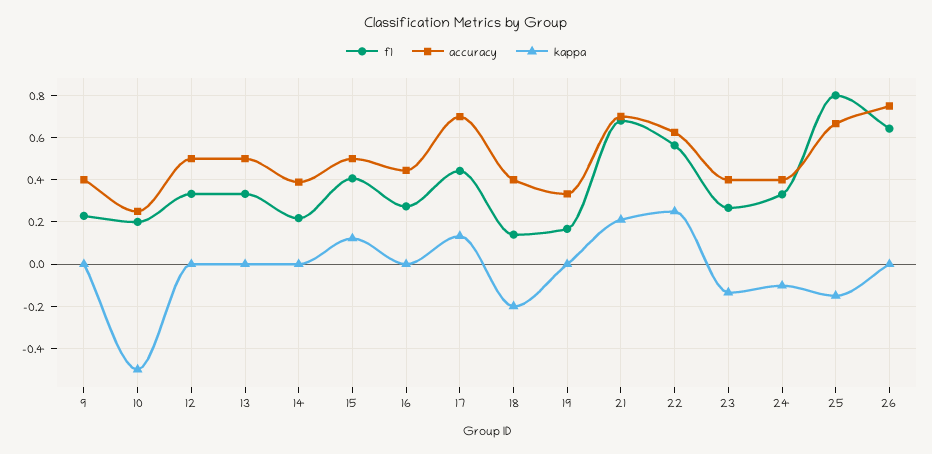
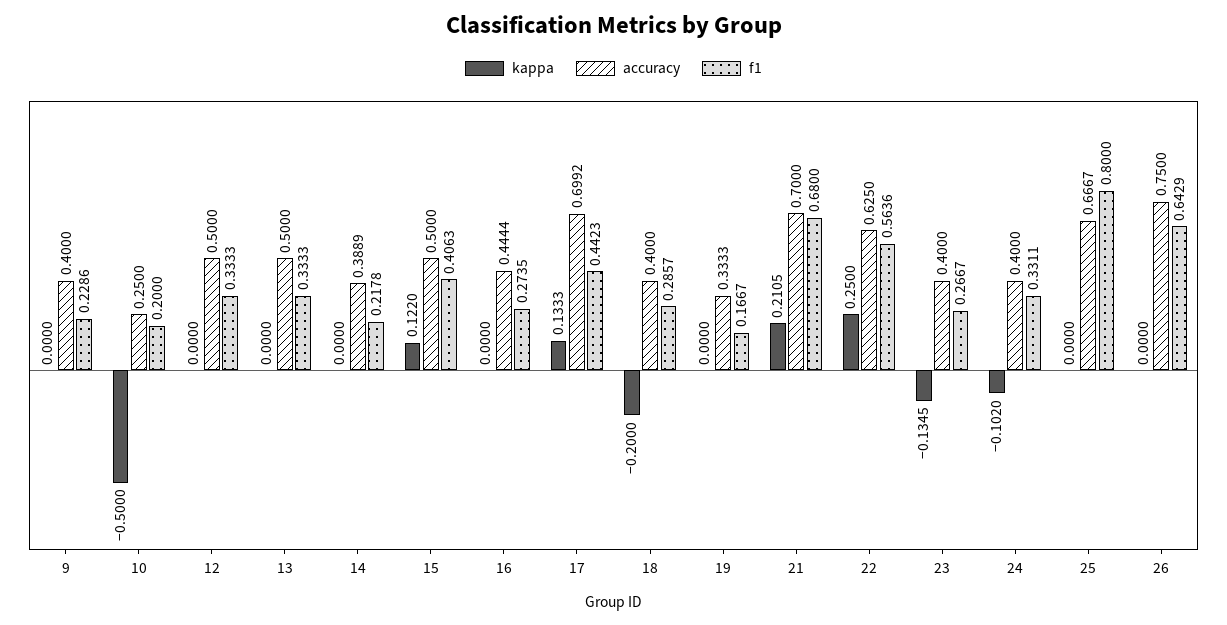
  {
    "f1": {
      "9": 0.2286,
      "10": 0.2,
      "12": 0.3333,
      "13": 0.3333,
      "14": 0.2178,
      "15": 0.4063,
      "16": 0.2735,
      "17": 0.4423,
-     "18": 0.15,
+     "18": 0.2857,
      "19": 0.1667,
      "21": 0.68,
      "22": 0.5636,
      "23": 0.2667,
      "24": 0.3311,
      "25": 0.8,
      "26": 0.6429
    },
    "accuracy": {
      "9": 0.4,
      "10": 0.25,
      "12": 0.5,
      "13": 0.5,
      "14": 0.3889,
      "15": 0.5,
      "16": 0.4444,
      "17": 0.6992,
      "18": 0.4,
      "19": 0.3333,
      "21": 0.7,
      "22": 0.625,
      "23": 0.4,
      "24": 0.4,
      "25": 0.6667,
      "26": 0.75
    },
    "kappa": {
      "9": 0,
      "10": -0.5,
      "12": 0,
      "13": 0,
      "14": 0,
      "15": 0.122,
      "16": 0,
      "17": 0.1333,
      "18": -0.2,
      "19": 0,
      "21": 0.2105,
      "22": 0.25,
      "23": -0.1345,
      "24": -0.102,
-     "25": -0.15,
+     "25": 0,
      "26": 0
    }
  }

